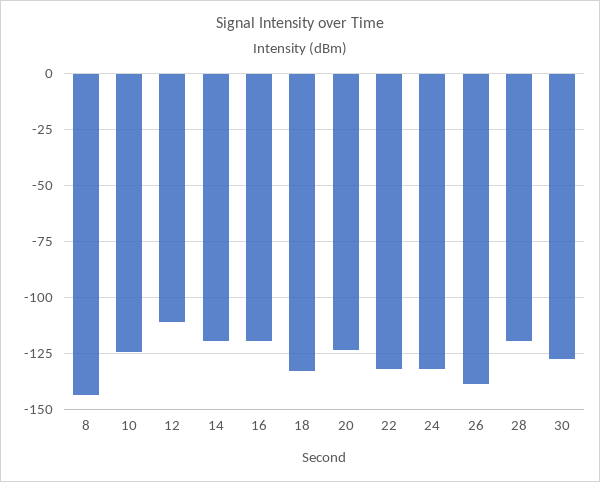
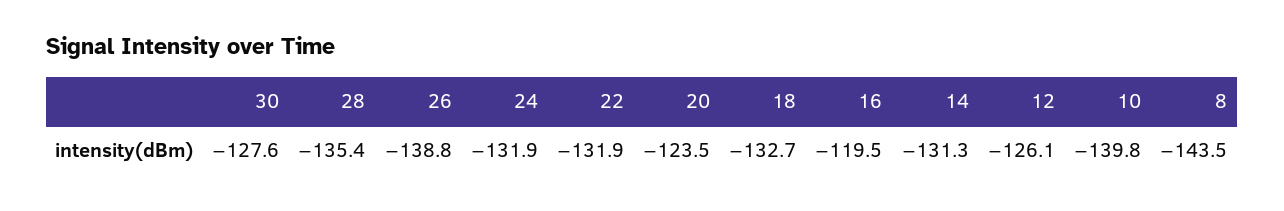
  {
    "8": -143.5,
-   "10": -125,
+   "10": -139.8,
-   "12": -110,
+   "12": -126.1,
-   "14": -120,
+   "14": -131.3,
    "16": -119.5,
    "18": -132.7,
    "20": -123.5,
    "22": -131.9,
    "24": -131.9,
    "26": -138.8,
-   "28": -120,
+   "28": -135.4,
    "30": -127.6
  }

